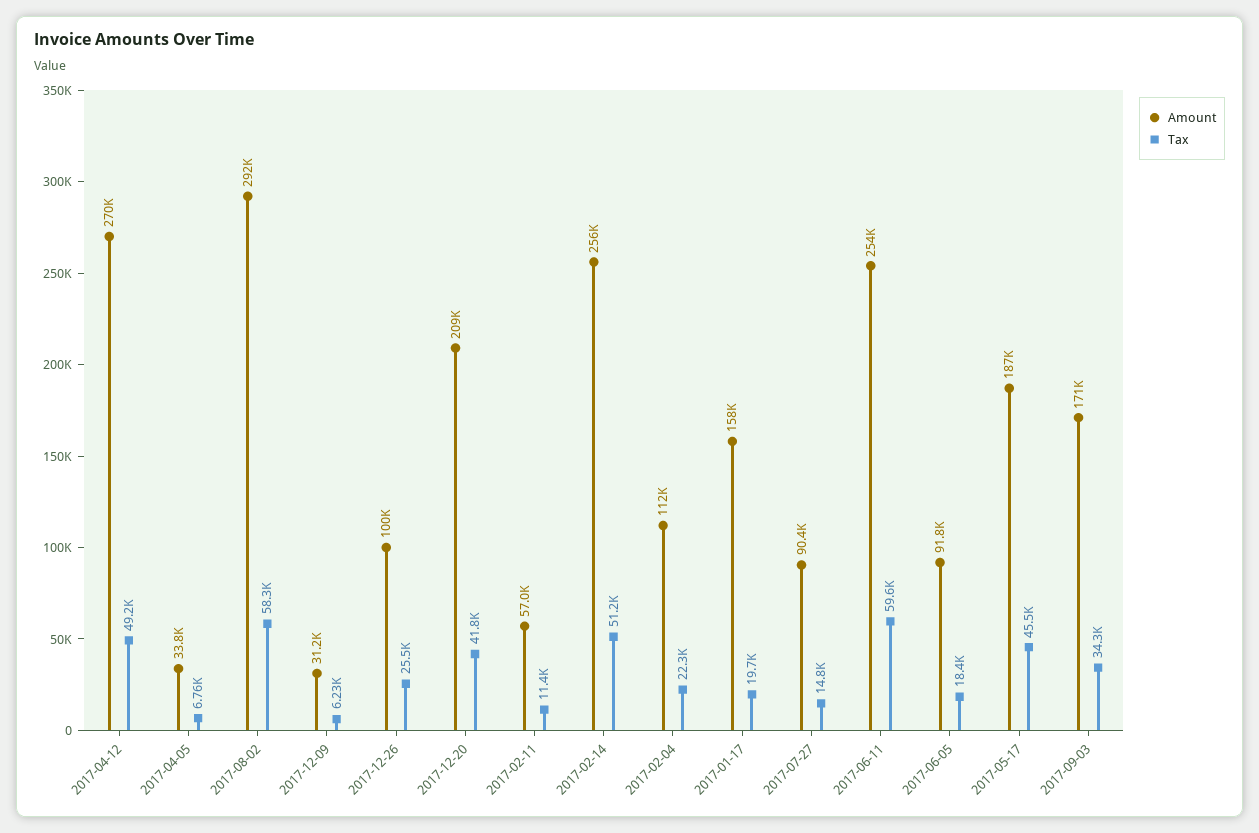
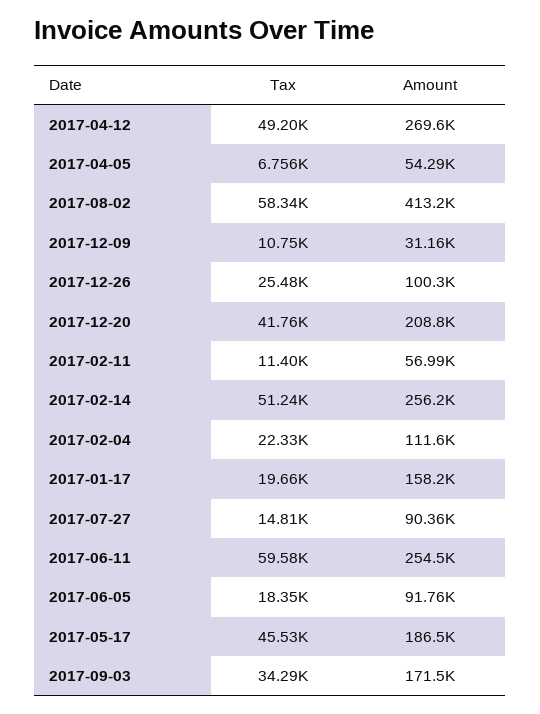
  {
    "Amount": {
      "2017-04-12": 269600,
-     "2017-04-05": 33800,
+     "2017-04-05": 54290,
-     "2017-08-02": 292000,
+     "2017-08-02": 413200,
      "2017-12-09": 31160,
      "2017-12-26": 100300,
      "2017-12-20": 208800,
      "2017-02-11": 56990,
      "2017-02-14": 256200,
      "2017-02-04": 111600,
      "2017-01-17": 158200,
      "2017-07-27": 90360,
      "2017-06-11": 254500,
      "2017-06-05": 91760,
      "2017-05-17": 186500,
      "2017-09-03": 171500
    },
    "Tax": {
      "2017-04-12": 49200,
      "2017-04-05": 6756,
      "2017-08-02": 58340,
-     "2017-12-09": 6230,
+     "2017-12-09": 10750,
      "2017-12-26": 25480,
      "2017-12-20": 41760,
      "2017-02-11": 11400,
      "2017-02-14": 51240,
      "2017-02-04": 22330,
      "2017-01-17": 19660,
      "2017-07-27": 14810,
      "2017-06-11": 59580,
      "2017-06-05": 18350,
      "2017-05-17": 45530,
      "2017-09-03": 34290
    }
  }

